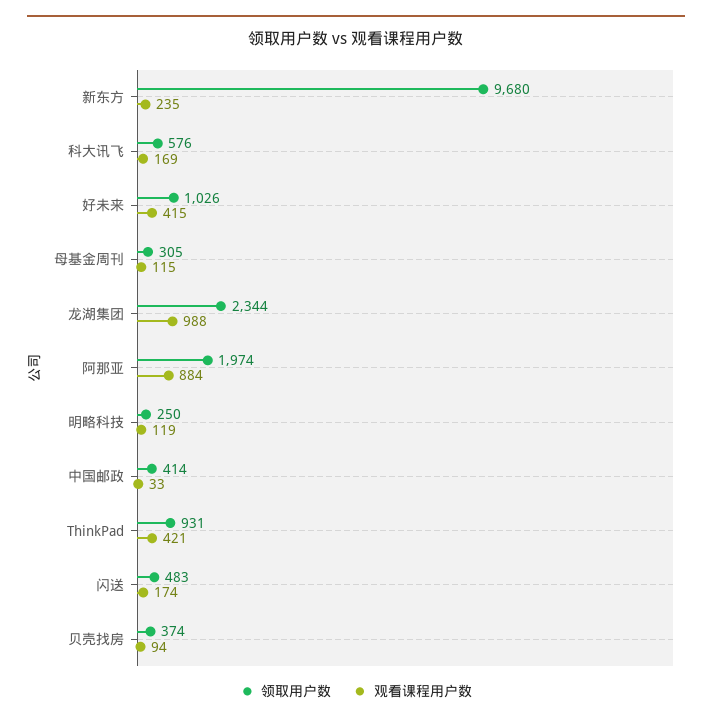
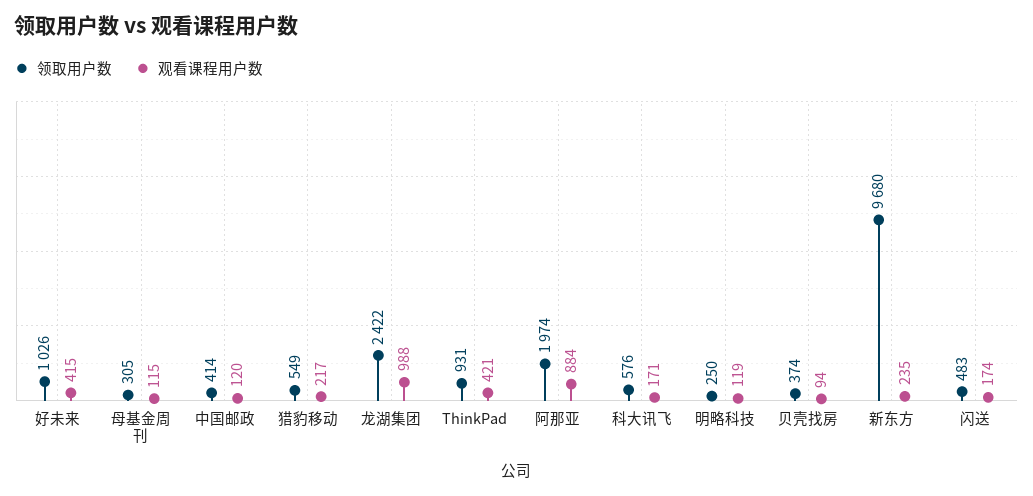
  {
    "领取用户数": {
      "新东方": 9680,
      "科大讯飞": 576,
      "好未来": 1026,
      "母基金周刊": 305,
-     "龙湖集团": 2344,
+     "龙湖集团": 2422,
      "阿那亚": 1974,
      "明略科技": 250,
      "中国邮政": 414,
      "ThinkPad": 931,
      "闪送": 483,
-     "贝壳找房": 374
+     "贝壳找房": 374,
+     "猎豹移动": 549
    },
    "观看课程用户数": {
      "新东方": 235,
-     "科大讯飞": 169,
+     "科大讯飞": 171,
      "好未来": 415,
      "母基金周刊": 115,
      "龙湖集团": 988,
      "阿那亚": 884,
      "明略科技": 119,
-     "中国邮政": 33,
+     "中国邮政": 120,
      "ThinkPad": 421,
      "闪送": 174,
-     "贝壳找房": 94
+     "贝壳找房": 94,
+     "猎豹移动": 217
    }
  }

